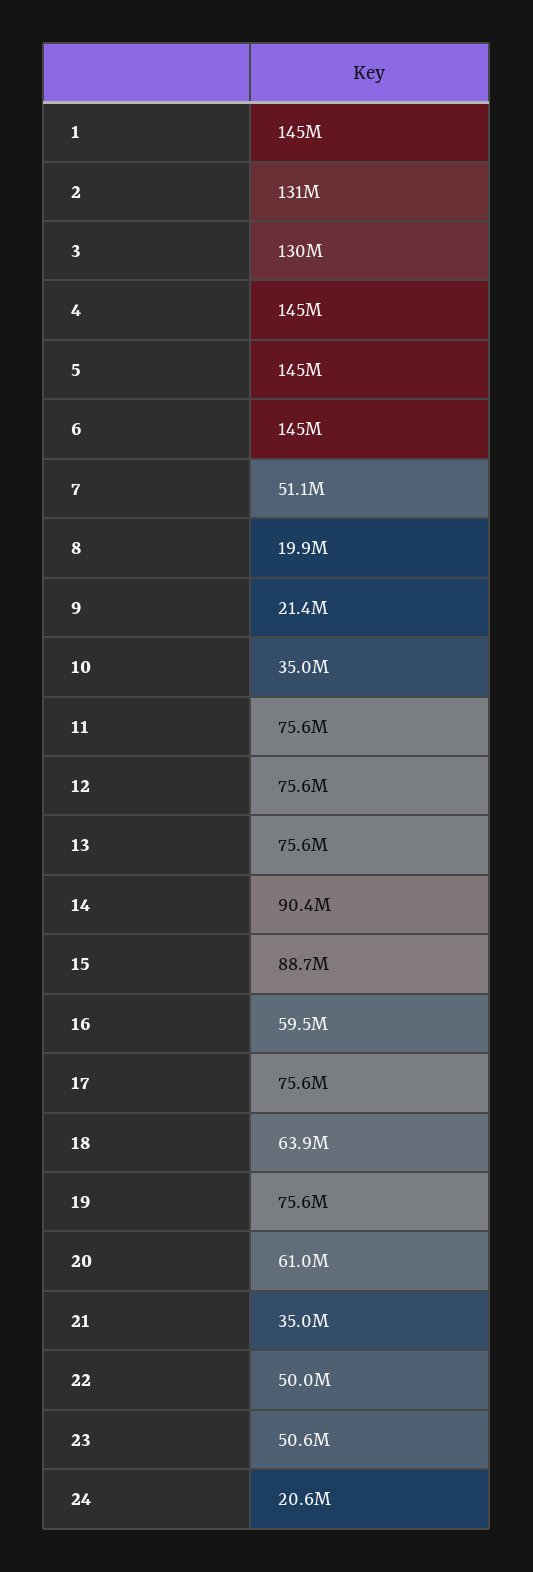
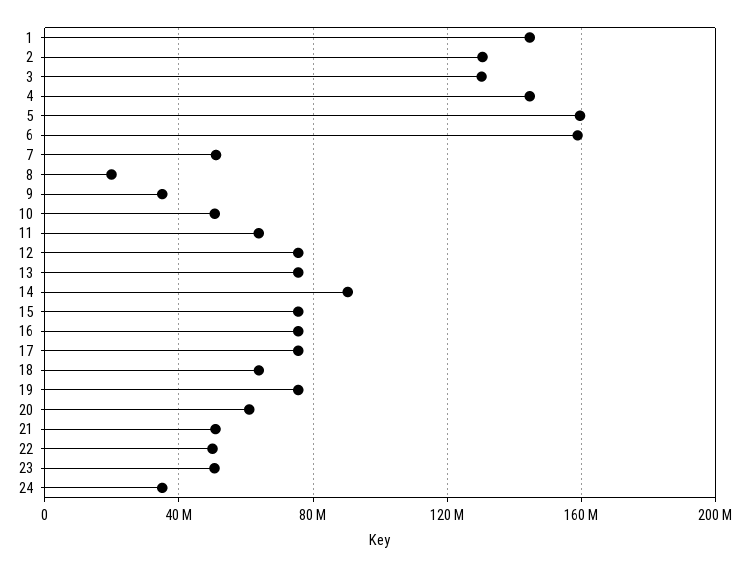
  {
    "1": 145000000,
    "2": 131000000,
    "3": 130000000,
    "4": 145000000,
-   "5": 145000000,
+   "5": 160000000,
-   "6": 145000000,
+   "6": 160000000,
    "7": 51100000,
    "8": 19900000,
-   "9": 21400000,
+   "9": 35000000,
-   "10": 35000000,
+   "10": 50000000,
-   "11": 75600000,
+   "11": 65000000,
    "12": 75600000,
    "13": 75600000,
    "14": 90400000,
-   "15": 88700000,
+   "15": 75000000,
-   "16": 59500000,
+   "16": 75000000,
    "17": 75600000,
    "18": 63900000,
    "19": 75600000,
    "20": 61000000,
-   "21": 35000000,
+   "21": 50000000,
    "22": 50000000,
    "23": 50600000,
-   "24": 20600000
+   "24": 35000000
  }

